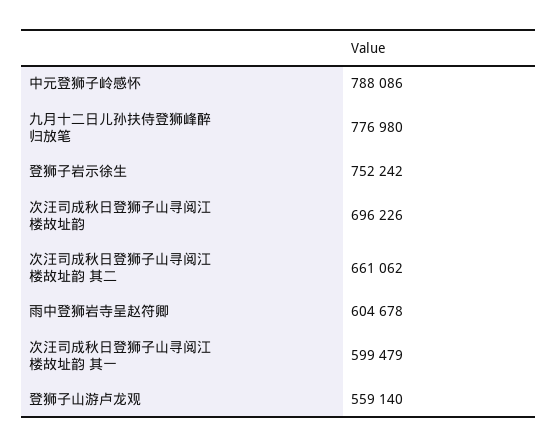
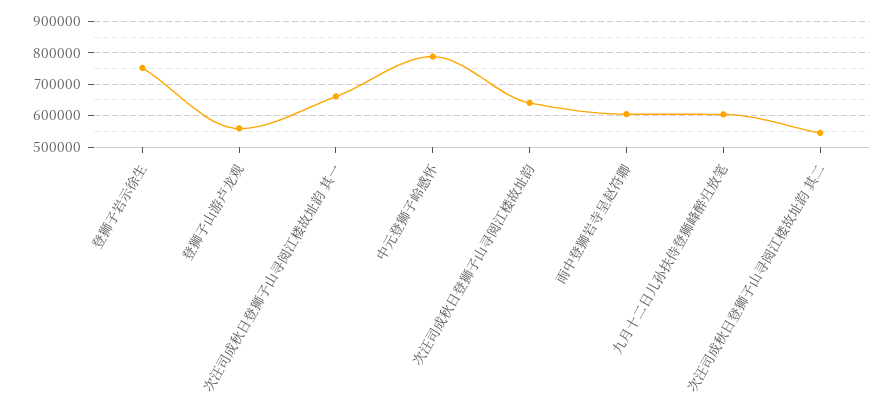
  {
    "中元登狮子岭感怀": 788086,
-   "九月十二日儿孙扶侍登狮峰醉归放笔": 776980,
+   "九月十二日儿孙扶侍登狮峰醉归放笔": 600000,
    "登狮子岩示徐生": 752242,
-   "次汪司成秋日登狮子山寻阅江楼故址韵": 696226,
+   "次汪司成秋日登狮子山寻阅江楼故址韵": 640000,
-   "次汪司成秋日登狮子山寻阅江楼故址韵 其二": 661062,
+   "次汪司成秋日登狮子山寻阅江楼故址韵 其二": 540000,
    "雨中登狮岩寺呈赵符卿": 604678,
-   "次汪司成秋日登狮子山寻阅江楼故址韵 其一": 599479,
+   "次汪司成秋日登狮子山寻阅江楼故址韵 其一": 660000,
    "登狮子山游卢龙观": 559140
  }

